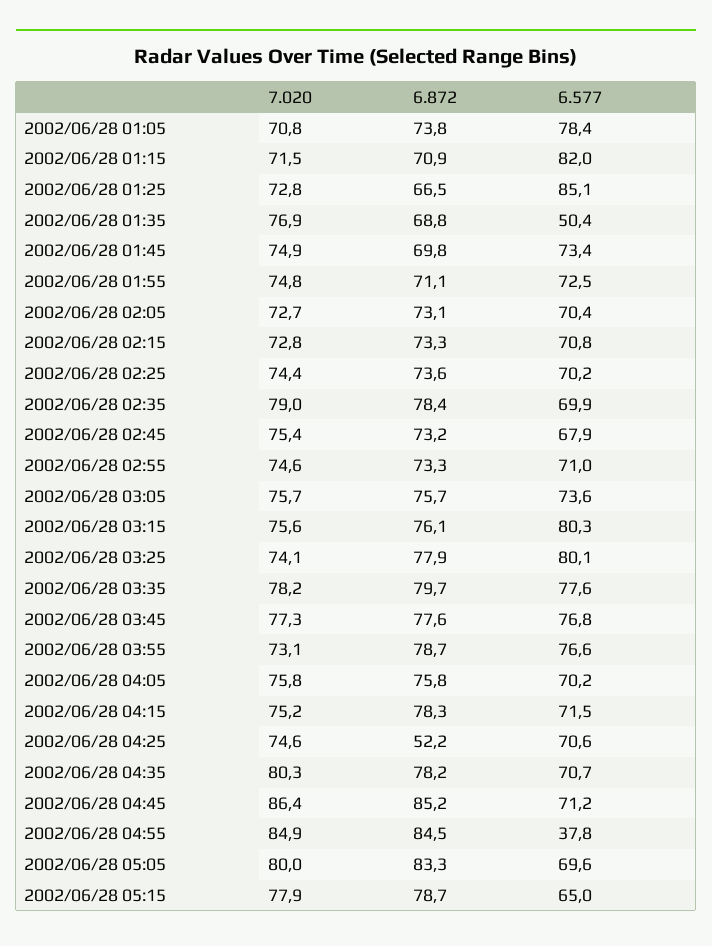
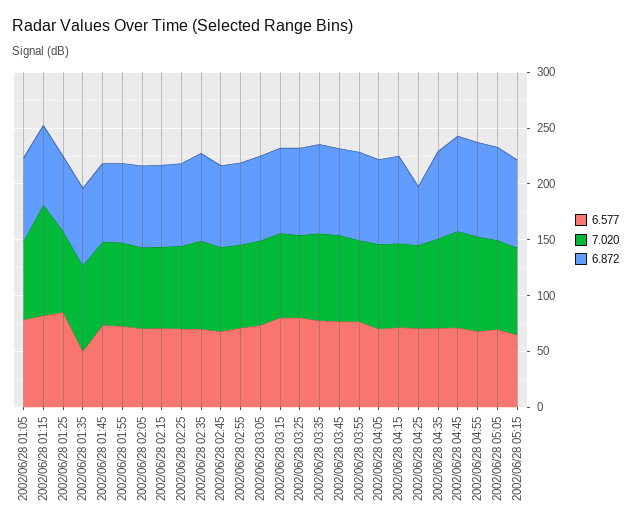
  {
    "7.020": {
      "2002/06/28 01:05": 70.8,
-     "2002/06/28 01:15": 71.5,
+     "2002/06/28 01:15": 100,
      "2002/06/28 01:25": 72.8,
      "2002/06/28 01:35": 76.9,
      "2002/06/28 01:45": 74.9,
      "2002/06/28 01:55": 74.8,
      "2002/06/28 02:05": 72.7,
      "2002/06/28 02:15": 72.8,
      "2002/06/28 02:25": 74.4,
      "2002/06/28 02:35": 79,
      "2002/06/28 02:45": 75.4,
      "2002/06/28 02:55": 74.6,
      "2002/06/28 03:05": 75.7,
      "2002/06/28 03:15": 75.6,
      "2002/06/28 03:25": 74.1,
      "2002/06/28 03:35": 78.2,
      "2002/06/28 03:45": 77.3,
      "2002/06/28 03:55": 73.1,
      "2002/06/28 04:05": 75.8,
      "2002/06/28 04:15": 75.2,
      "2002/06/28 04:25": 74.6,
      "2002/06/28 04:35": 80.3,
      "2002/06/28 04:45": 86.4,
      "2002/06/28 04:55": 84.9,
      "2002/06/28 05:05": 80,
      "2002/06/28 05:15": 77.9
    },
    "6.872": {
      "2002/06/28 01:05": 73.8,
      "2002/06/28 01:15": 70.9,
      "2002/06/28 01:25": 66.5,
      "2002/06/28 01:35": 68.8,
      "2002/06/28 01:45": 69.8,
      "2002/06/28 01:55": 71.1,
      "2002/06/28 02:05": 73.1,
      "2002/06/28 02:15": 73.3,
      "2002/06/28 02:25": 73.6,
      "2002/06/28 02:35": 78.4,
      "2002/06/28 02:45": 73.2,
      "2002/06/28 02:55": 73.3,
      "2002/06/28 03:05": 75.7,
      "2002/06/28 03:15": 76.1,
      "2002/06/28 03:25": 77.9,
      "2002/06/28 03:35": 79.7,
      "2002/06/28 03:45": 77.6,
      "2002/06/28 03:55": 78.7,
      "2002/06/28 04:05": 75.8,
      "2002/06/28 04:15": 78.3,
      "2002/06/28 04:25": 52.2,
      "2002/06/28 04:35": 78.2,
      "2002/06/28 04:45": 85.2,
      "2002/06/28 04:55": 84.5,
      "2002/06/28 05:05": 83.3,
      "2002/06/28 05:15": 78.7
    },
    "6.577": {
      "2002/06/28 01:05": 78.4,
      "2002/06/28 01:15": 82,
      "2002/06/28 01:25": 85.1,
      "2002/06/28 01:35": 50.4,
      "2002/06/28 01:45": 73.4,
      "2002/06/28 01:55": 72.5,
      "2002/06/28 02:05": 70.4,
      "2002/06/28 02:15": 70.8,
      "2002/06/28 02:25": 70.2,
      "2002/06/28 02:35": 69.9,
      "2002/06/28 02:45": 67.9,
      "2002/06/28 02:55": 71,
      "2002/06/28 03:05": 73.6,
      "2002/06/28 03:15": 80.3,
      "2002/06/28 03:25": 80.1,
      "2002/06/28 03:35": 77.6,
      "2002/06/28 03:45": 76.8,
      "2002/06/28 03:55": 76.6,
      "2002/06/28 04:05": 70.2,
      "2002/06/28 04:15": 71.5,
      "2002/06/28 04:25": 70.6,
      "2002/06/28 04:35": 70.7,
      "2002/06/28 04:45": 71.2,
-     "2002/06/28 04:55": 37.8,
+     "2002/06/28 04:55": 70,
      "2002/06/28 05:05": 69.6,
      "2002/06/28 05:15": 65
    }
  }

